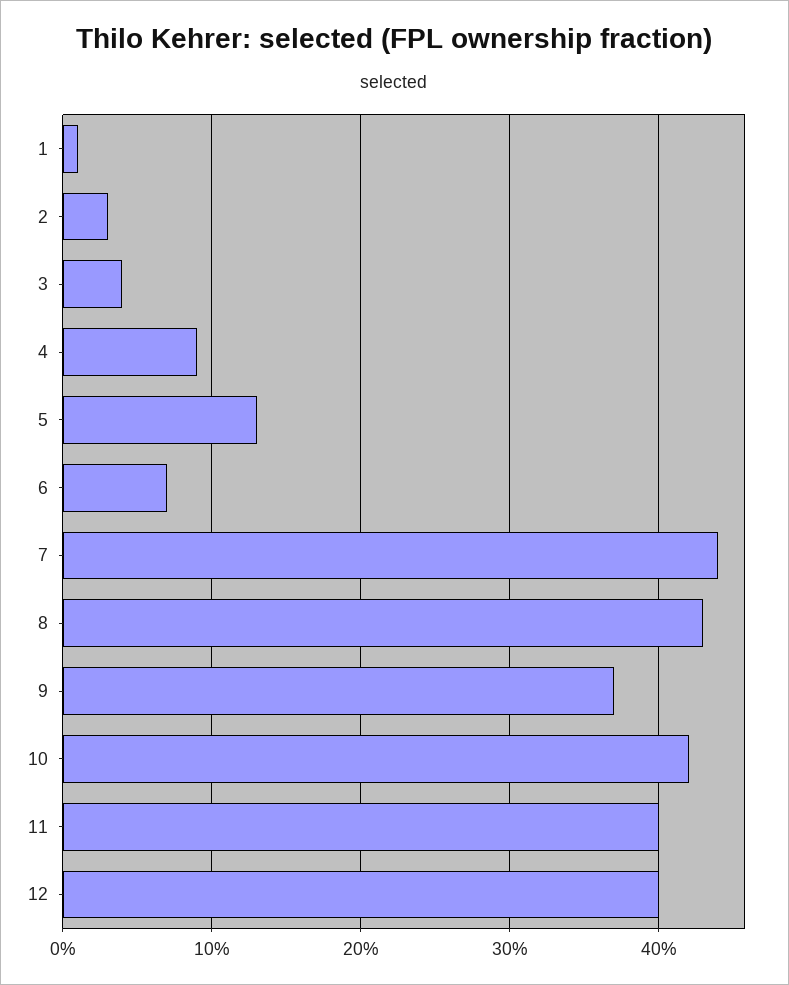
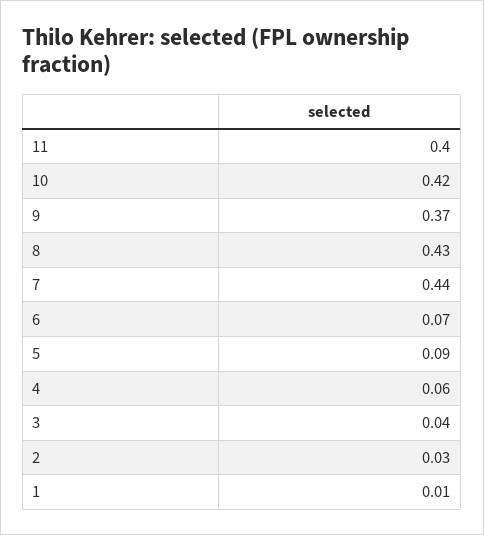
  {
    "1": 0.01,
    "2": 0.03,
    "3": 0.04,
-   "4": 0.09,
+   "4": 0.06,
-   "5": 0.13,
+   "5": 0.09,
    "6": 0.07,
    "7": 0.44,
    "8": 0.43,
    "9": 0.37,
    "10": 0.42,
-   "11": 0.4,
+   "11": 0.4
-   "12": 0.4
  }

